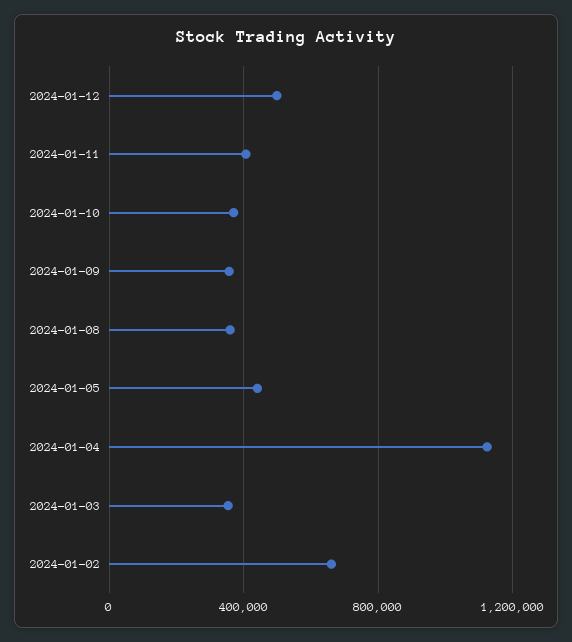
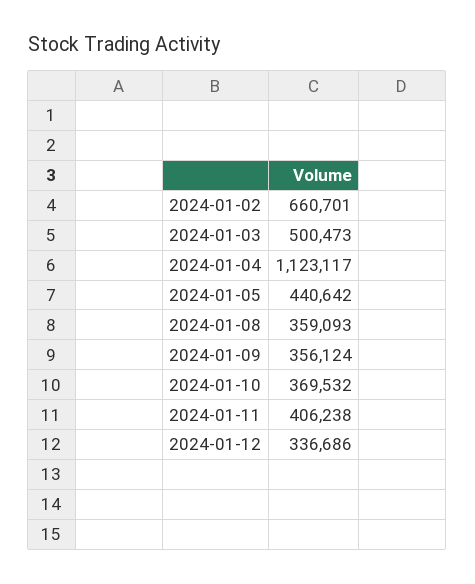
  {
-   "2024-01-12": 500000,
+   "2024-01-12": 336686,
    "2024-01-11": 406238,
    "2024-01-10": 369532,
    "2024-01-09": 356124,
    "2024-01-08": 359093,
    "2024-01-05": 440642,
    "2024-01-04": 1123117,
-   "2024-01-03": 350000,
+   "2024-01-03": 500473,
    "2024-01-02": 660701
  }

